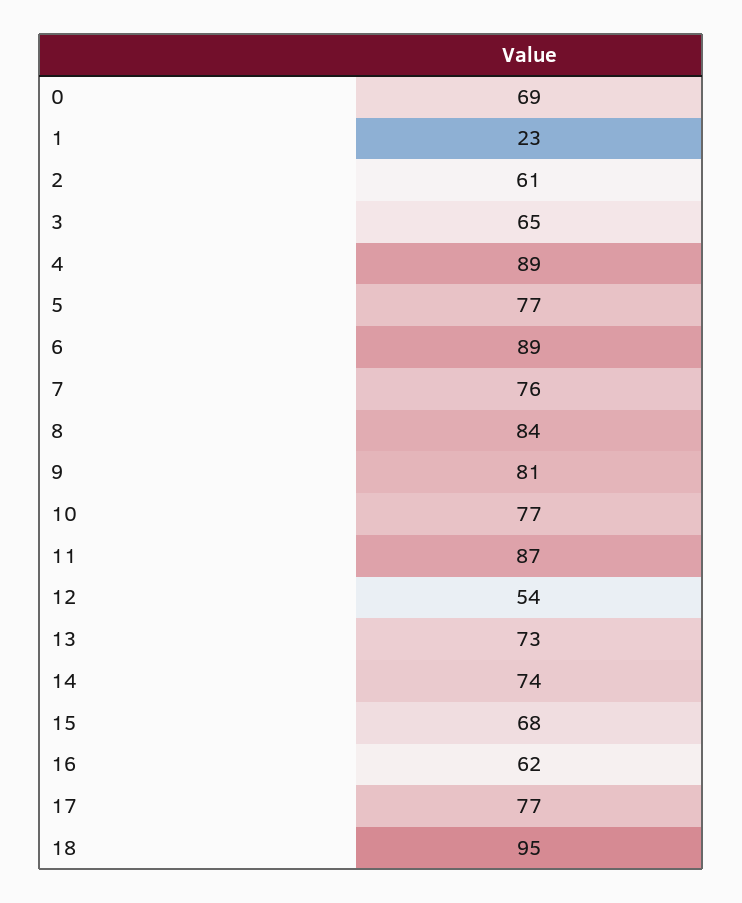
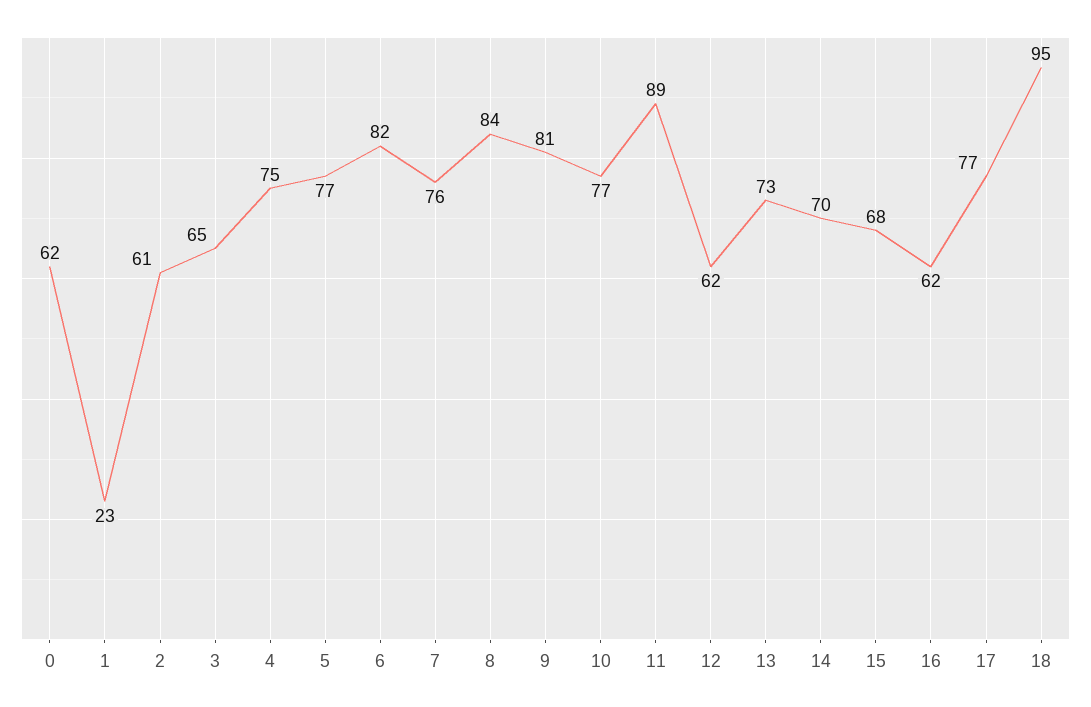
  {
-   "0": 69,
+   "0": 62,
    "1": 23,
    "2": 61,
    "3": 65,
-   "4": 89,
+   "4": 75,
    "5": 77,
-   "6": 89,
+   "6": 82,
    "7": 76,
    "8": 84,
    "9": 81,
    "10": 77,
-   "11": 87,
+   "11": 89,
-   "12": 54,
+   "12": 62,
    "13": 73,
-   "14": 74,
+   "14": 70,
    "15": 68,
    "16": 62,
    "17": 77,
    "18": 95
  }

